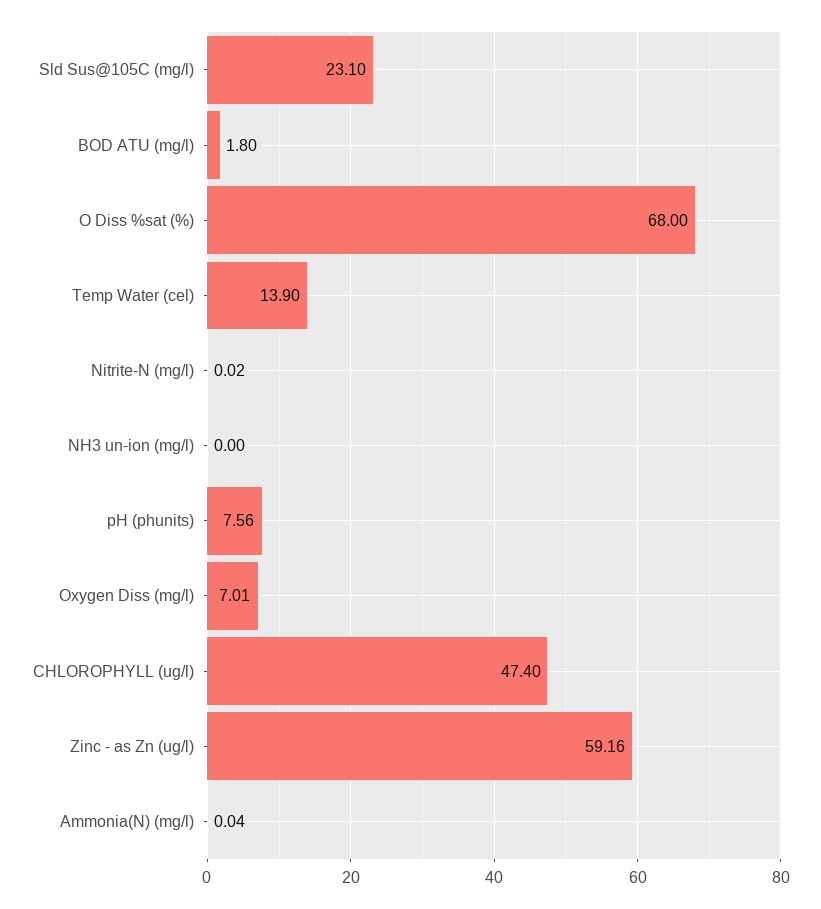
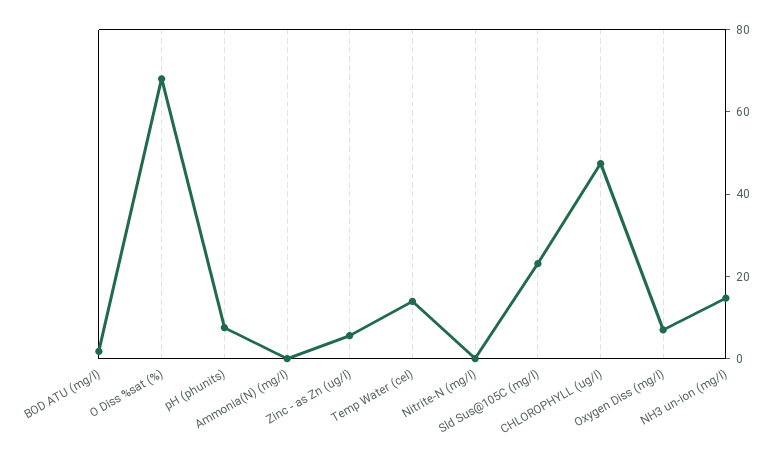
  {
    "Sld Sus@105C (mg/l)": 23.1,
    "BOD ATU (mg/l)": 1.8,
    "O Diss %sat (%)": 68,
    "Temp Water (cel)": 13.9,
    "Nitrite-N (mg/l)": 0.02,
-   "NH3 un-ion (mg/l)": 0,
+   "NH3 un-ion (mg/l)": 15,
    "pH (phunits)": 7.56,
    "Oxygen Diss (mg/l)": 7.01,
    "CHLOROPHYLL (ug/l)": 47.4,
-   "Zinc - as Zn (ug/l)": 59.16,
+   "Zinc - as Zn (ug/l)": 5,
    "Ammonia(N) (mg/l)": 0.04
  }

